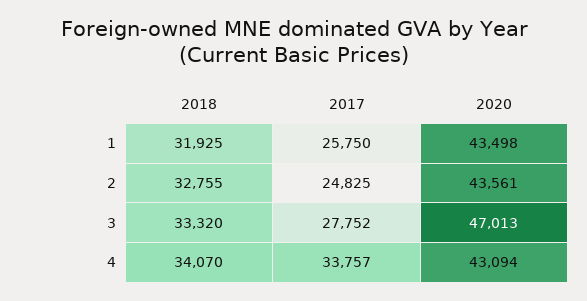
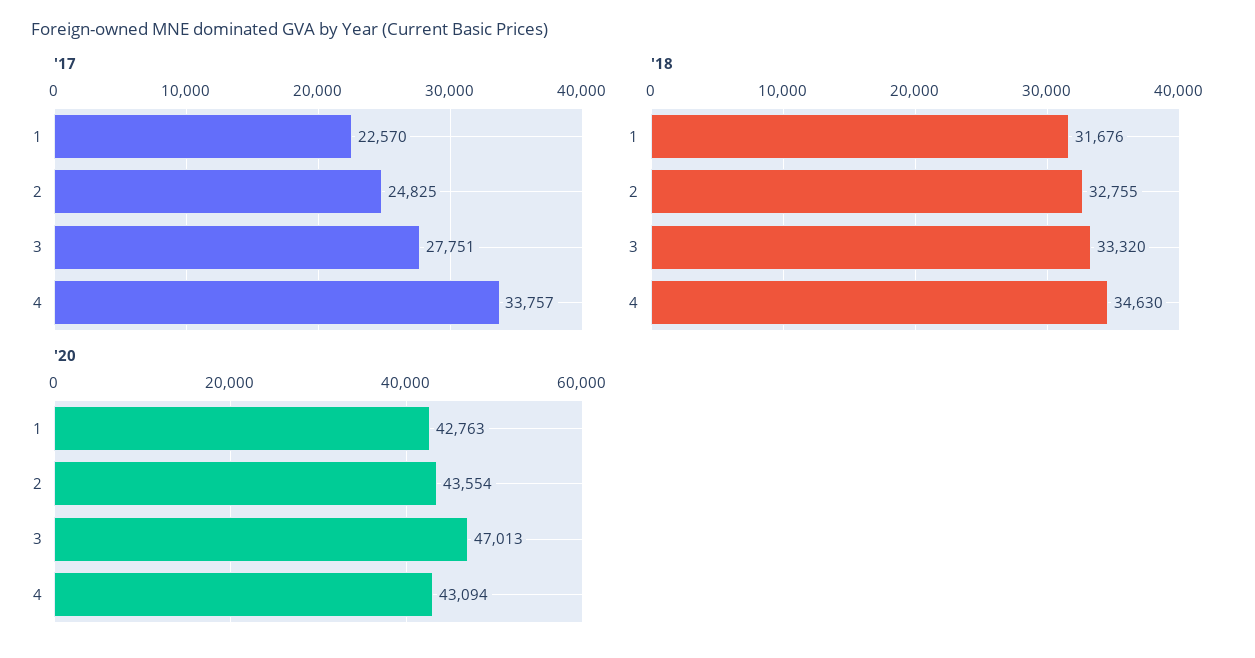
  {
    "2018": {
-     "1": 31925,
+     "1": 31676,
      "2": 32755,
      "3": 33320,
-     "4": 34070
+     "4": 34630
    },
    "2017": {
-     "1": 25750,
+     "1": 22570,
      "2": 24825,
-     "3": 27752,
+     "3": 27751,
      "4": 33757
    },
    "2020": {
-     "1": 43498,
+     "1": 42763,
-     "2": 43561,
+     "2": 43554,
      "3": 47013,
      "4": 43094
    }
  }

